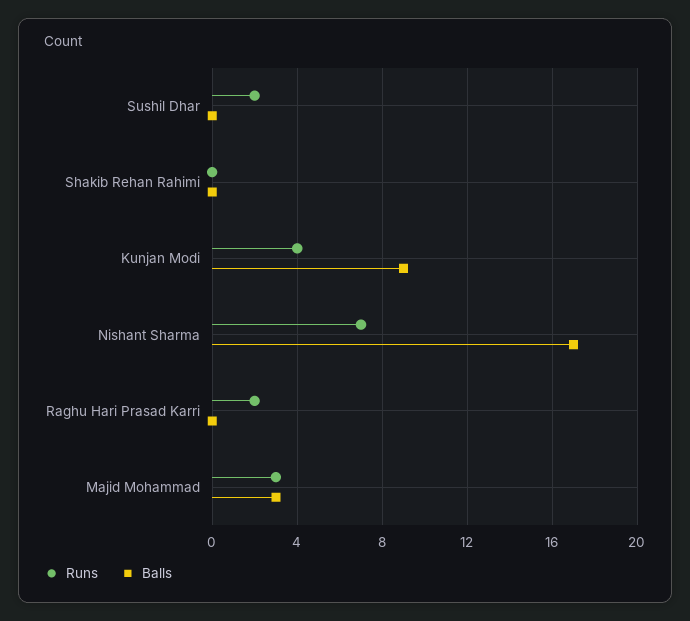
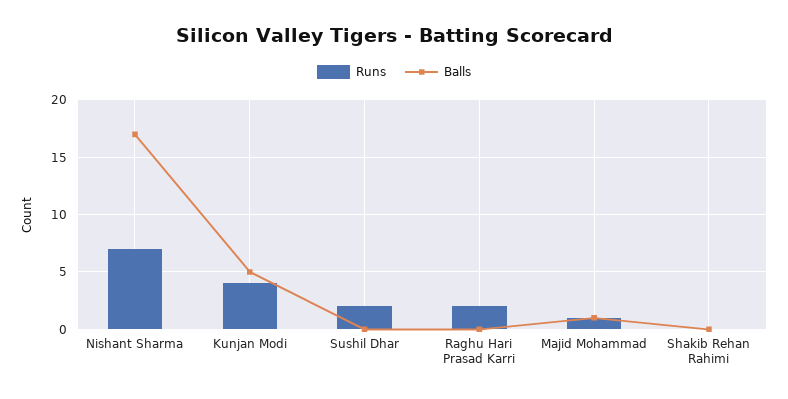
  {
    "Runs": {
      "Sushil Dhar": 2,
      "Shakib Rehan Rahimi": 0,
      "Kunjan Modi": 4,
      "Nishant Sharma": 7,
      "Raghu Hari Prasad Karri": 2,
-     "Majid Mohammad": 3
+     "Majid Mohammad": 1
    },
    "Balls": {
      "Sushil Dhar": 0,
      "Shakib Rehan Rahimi": 0,
-     "Kunjan Modi": 9,
+     "Kunjan Modi": 5,
      "Nishant Sharma": 17,
      "Raghu Hari Prasad Karri": 0,
-     "Majid Mohammad": 3
+     "Majid Mohammad": 1
    }
  }

